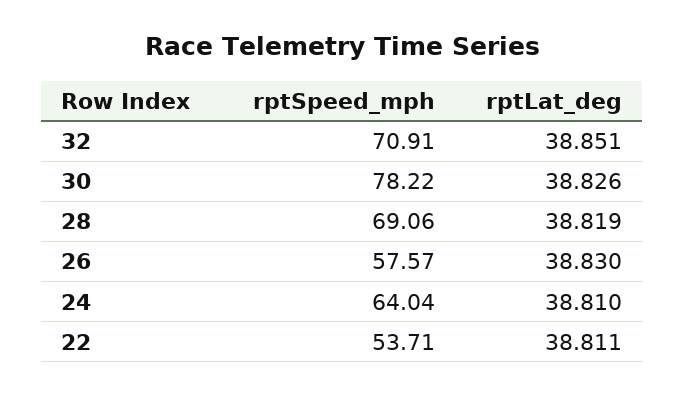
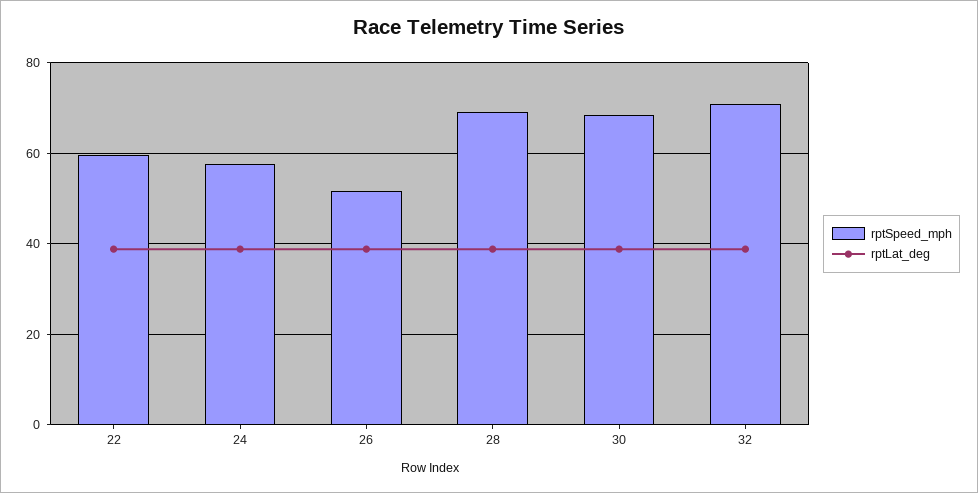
  {
    "rptSpeed_mph": {
      "32": 70.91,
-     "30": 78.22,
+     "30": 68,
      "28": 69.06,
-     "26": 57.57,
+     "26": 52,
-     "24": 64.04,
+     "24": 58,
-     "22": 53.71
+     "22": 60
    },
    "rptLat_deg": {
      "32": 38.851,
      "30": 38.826,
      "28": 38.819,
      "26": 38.83,
      "24": 38.81,
      "22": 38.811
    }
  }

